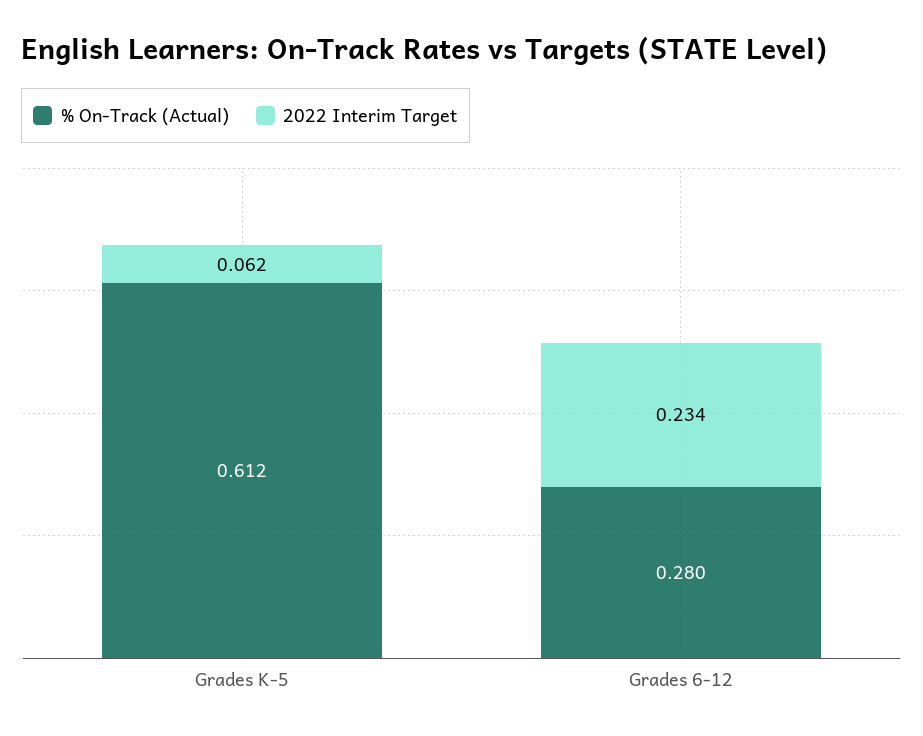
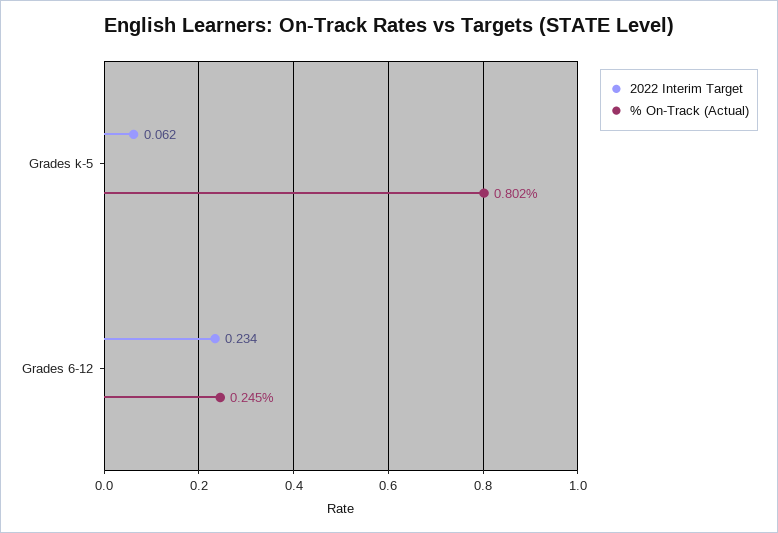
  {
    "% On-Track (Actual)": {
-     "Grades K-5": 0.612,
+     "Grades K-5": 0.802,
-     "Grades 6-12": 0.28
+     "Grades 6-12": 0.245
    },
    "2022 Interim Target": {
      "Grades K-5": 0.062,
      "Grades 6-12": 0.234
    }
  }

